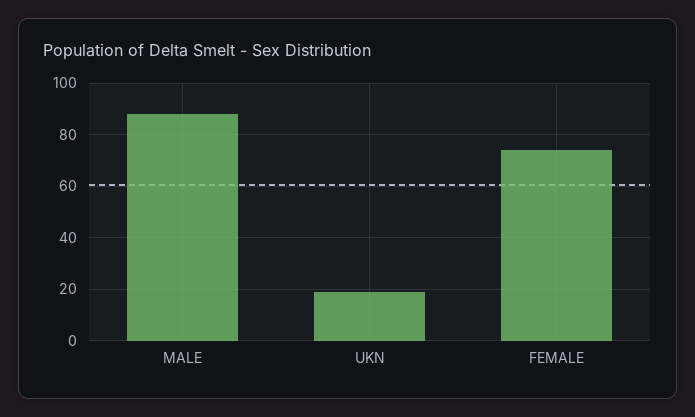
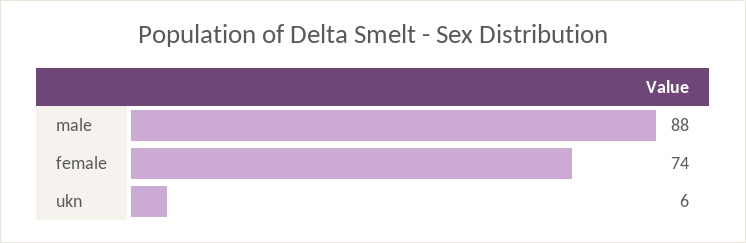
  {
    "MALE": 88,
-   "UKN": 20,
+   "UKN": 6,
    "FEMALE": 74
  }

